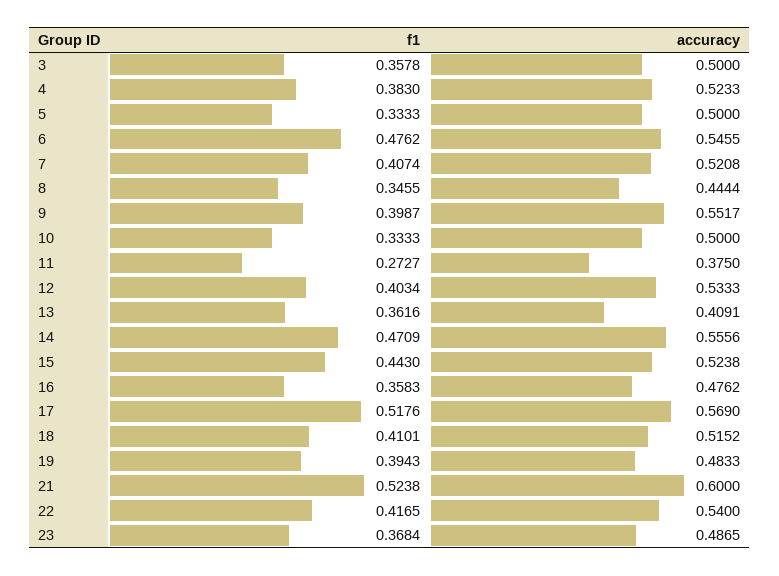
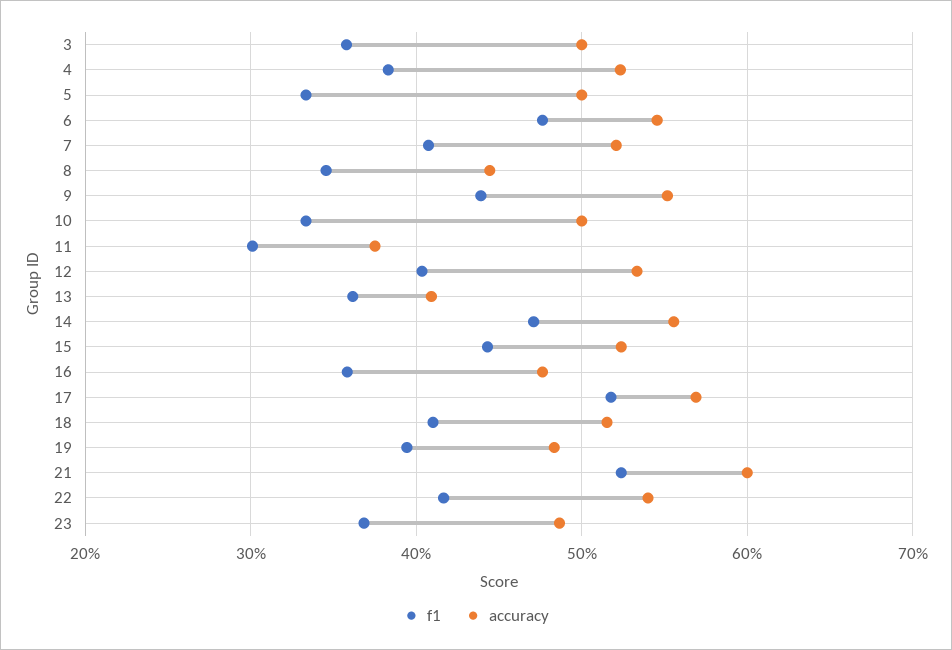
  {
    "f1": {
      "3": 0.3578,
      "4": 0.383,
      "5": 0.3333,
      "6": 0.4762,
      "7": 0.4074,
      "8": 0.3455,
-     "9": 0.3987,
+     "9": 0.44,
      "10": 0.3333,
-     "11": 0.2727,
+     "11": 0.3,
      "12": 0.4034,
      "13": 0.3616,
      "14": 0.4709,
      "15": 0.443,
      "16": 0.3583,
      "17": 0.5176,
      "18": 0.4101,
      "19": 0.3943,
      "21": 0.5238,
      "22": 0.4165,
      "23": 0.3684
    },
    "accuracy": {
      "3": 0.5,
      "4": 0.5233,
      "5": 0.5,
      "6": 0.5455,
      "7": 0.5208,
      "8": 0.4444,
      "9": 0.5517,
      "10": 0.5,
      "11": 0.375,
      "12": 0.5333,
      "13": 0.4091,
      "14": 0.5556,
      "15": 0.5238,
      "16": 0.4762,
      "17": 0.569,
      "18": 0.5152,
      "19": 0.4833,
      "21": 0.6,
      "22": 0.54,
      "23": 0.4865
    }
  }

